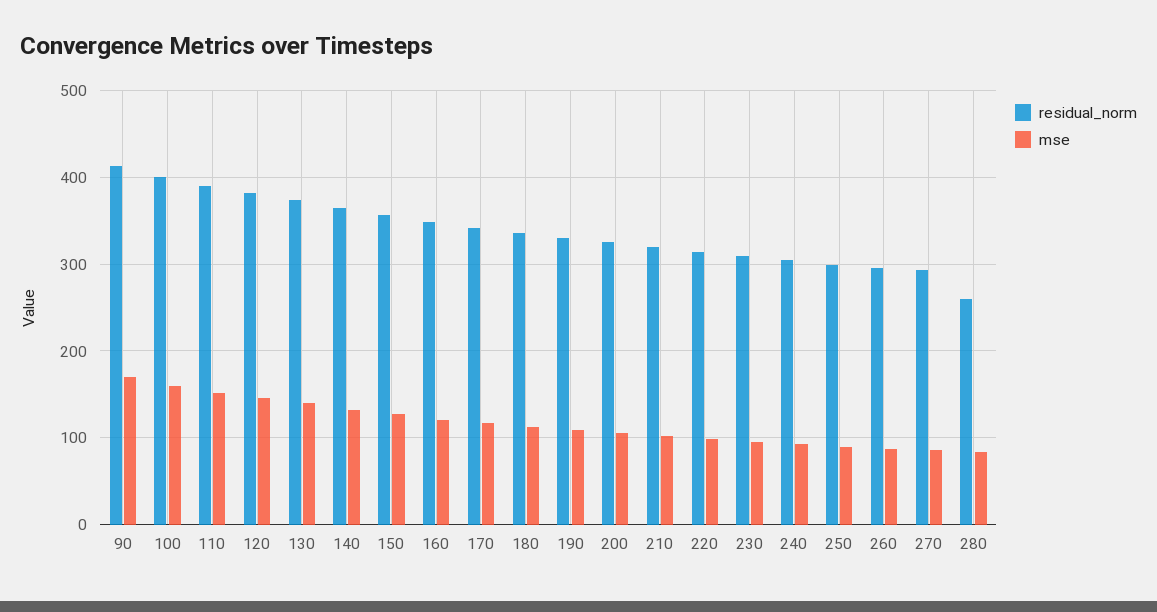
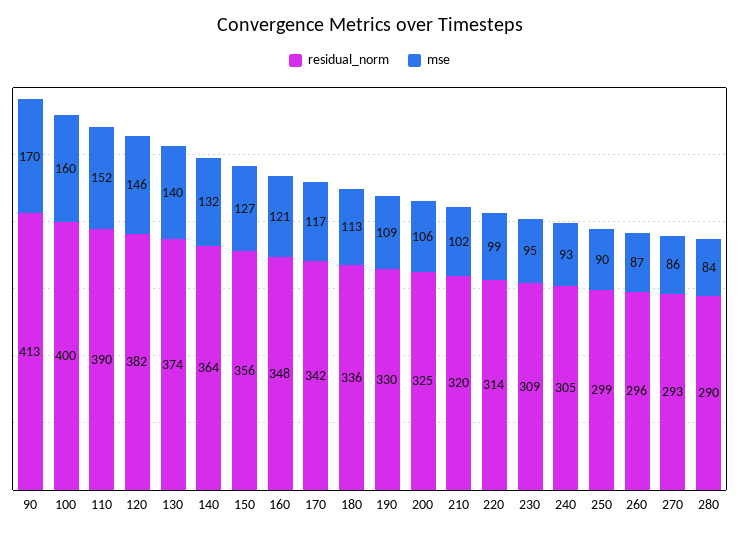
  {
    "residual_norm": {
      "90": 413,
      "100": 400,
      "110": 390,
      "120": 382,
      "130": 374,
      "140": 364,
      "150": 356,
      "160": 348,
      "170": 342,
      "180": 336,
      "190": 330,
      "200": 325,
      "210": 320,
      "220": 314,
      "230": 309,
      "240": 305,
      "250": 299,
      "260": 296,
      "270": 293,
-     "280": 260
+     "280": 290
    },
    "mse": {
      "90": 170,
      "100": 160,
      "110": 152,
      "120": 146,
      "130": 140,
      "140": 132,
      "150": 127,
      "160": 121,
      "170": 117,
      "180": 113,
      "190": 109,
      "200": 106,
      "210": 102,
      "220": 99,
      "230": 95,
      "240": 93,
      "250": 90,
      "260": 87,
      "270": 86,
      "280": 84
    }
  }

